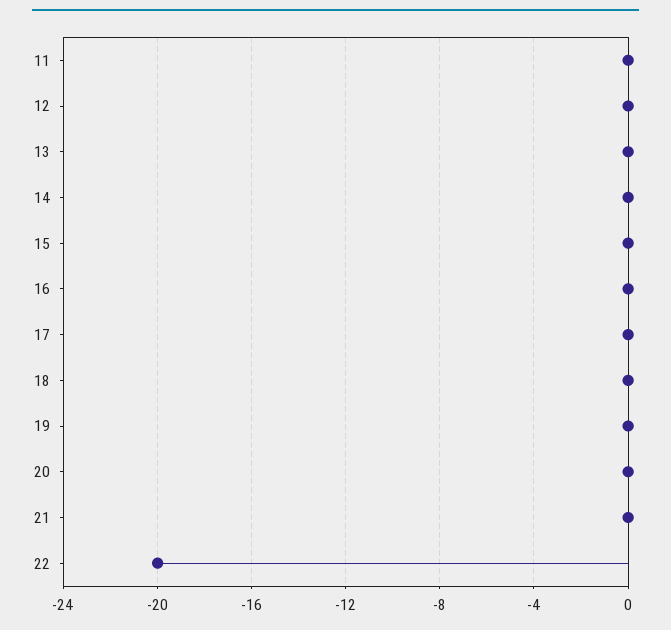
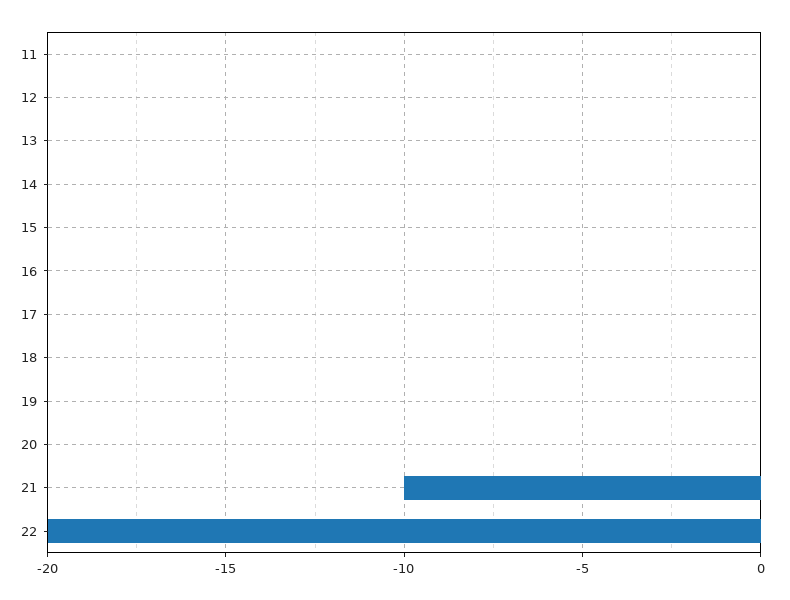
  {
    "11": 0,
    "12": 0,
    "13": 0,
    "14": 0,
    "15": 0,
    "16": 0,
    "17": 0,
    "18": 0,
    "19": 0,
    "20": 0,
-   "21": 0,
+   "21": -10,
    "22": -20
  }

